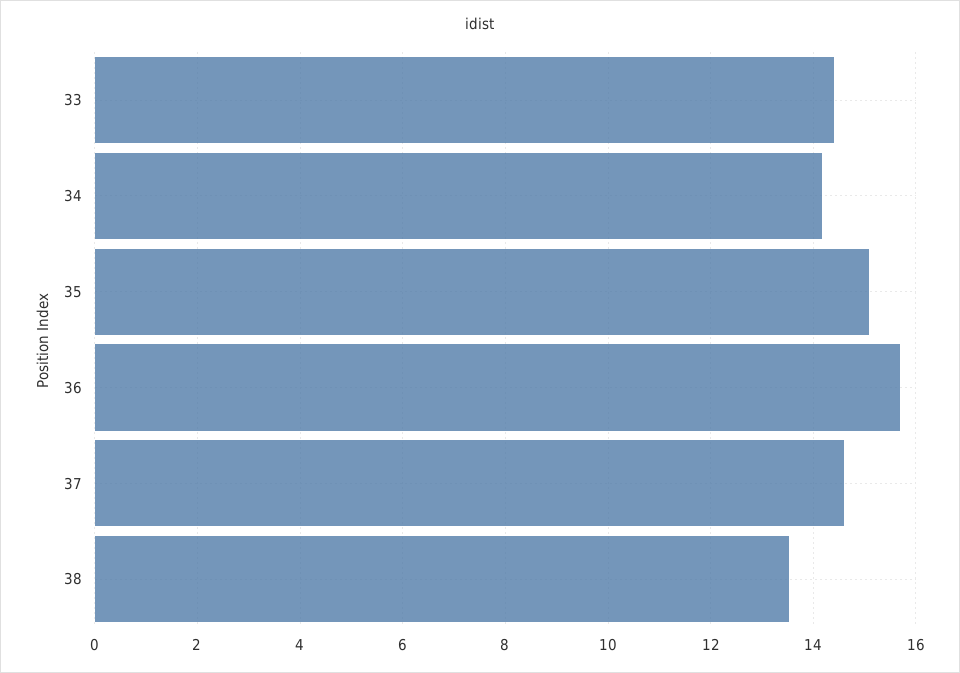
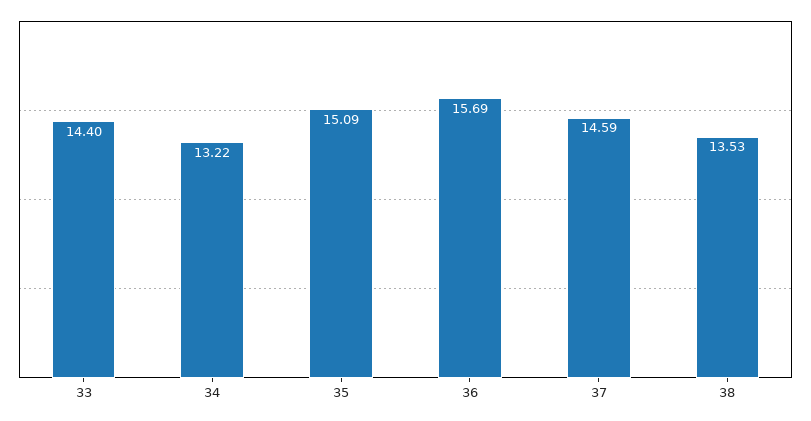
  {
    "33": 14.4,
-   "34": 14.2,
+   "34": 13.22,
    "35": 15.09,
    "36": 15.69,
    "37": 14.59,
    "38": 13.53
  }

